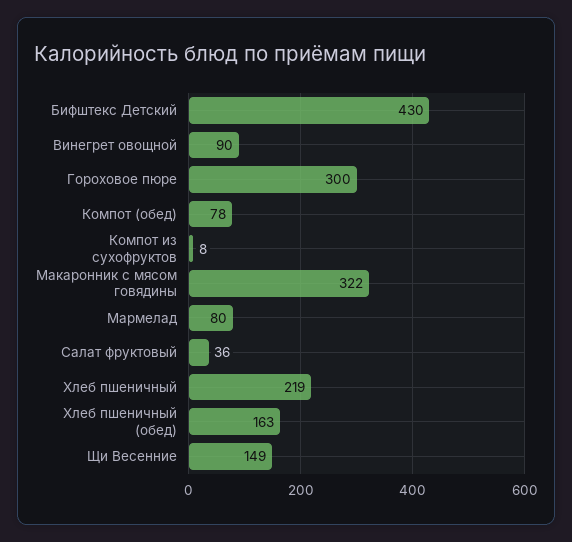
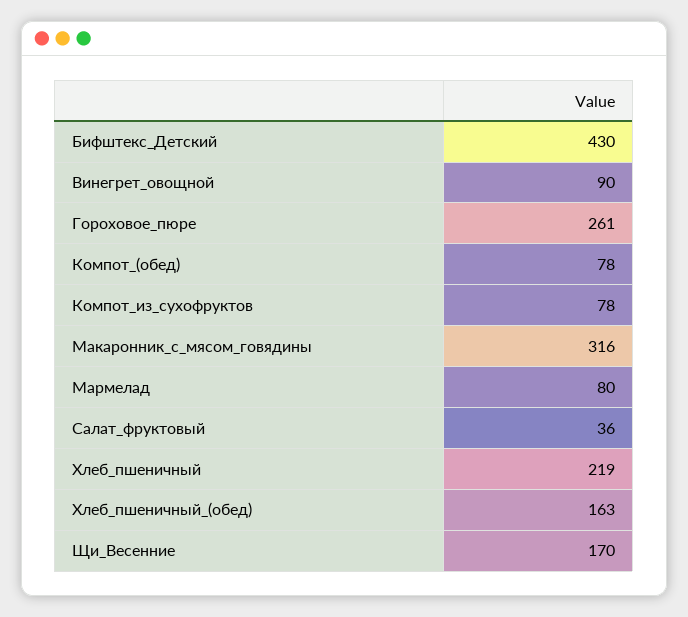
  {
    "Бифштекс Детский": 430,
    "Винегрет овощной": 90,
-   "Гороховое пюре": 300,
+   "Гороховое пюре": 261,
    "Компот (обед)": 78,
-   "Компот из сухофруктов": 8,
+   "Компот из сухофруктов": 78,
-   "Макаронник с мясом говядины": 322,
+   "Макаронник с мясом говядины": 316,
    "Мармелад": 80,
    "Салат фруктовый": 36,
    "Хлеб пшеничный": 219,
    "Хлеб пшеничный (обед)": 163,
-   "Щи Весенние": 149
+   "Щи Весенние": 170
  }

